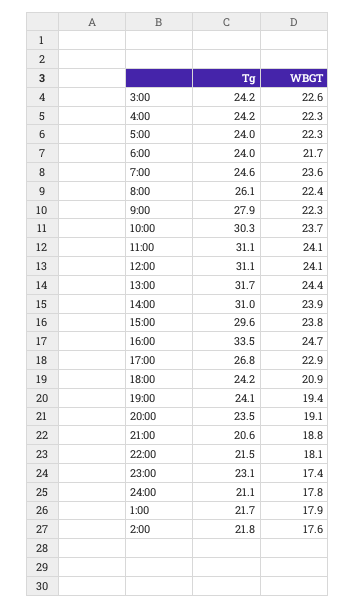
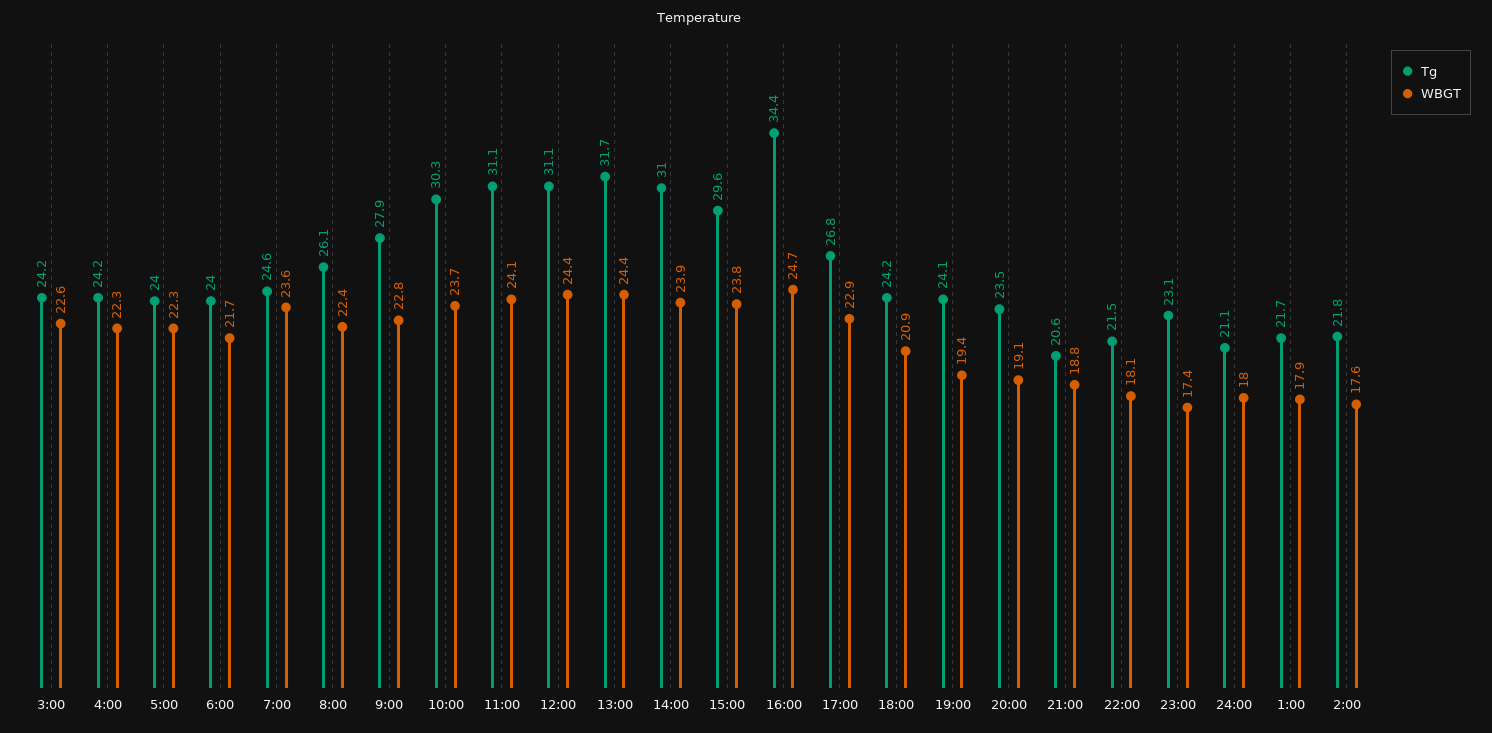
  {
    "Tg": {
      "3:00": 24.2,
      "4:00": 24.2,
      "5:00": 24,
      "6:00": 24,
      "7:00": 24.6,
      "8:00": 26.1,
      "9:00": 27.9,
      "10:00": 30.3,
      "11:00": 31.1,
      "12:00": 31.1,
      "13:00": 31.7,
      "14:00": 31,
      "15:00": 29.6,
-     "16:00": 33.5,
+     "16:00": 34.4,
      "17:00": 26.8,
      "18:00": 24.2,
      "19:00": 24.1,
      "20:00": 23.5,
      "21:00": 20.6,
      "22:00": 21.5,
      "23:00": 23.1,
      "24:00": 21.1,
      "1:00": 21.7,
      "2:00": 21.8
    },
    "WBGT": {
      "3:00": 22.6,
      "4:00": 22.3,
      "5:00": 22.3,
      "6:00": 21.7,
      "7:00": 23.6,
      "8:00": 22.4,
-     "9:00": 22.3,
+     "9:00": 22.8,
      "10:00": 23.7,
      "11:00": 24.1,
-     "12:00": 24.1,
+     "12:00": 24.4,
      "13:00": 24.4,
      "14:00": 23.9,
      "15:00": 23.8,
      "16:00": 24.7,
      "17:00": 22.9,
      "18:00": 20.9,
      "19:00": 19.4,
      "20:00": 19.1,
      "21:00": 18.8,
      "22:00": 18.1,
      "23:00": 17.4,
-     "24:00": 17.8,
+     "24:00": 18,
      "1:00": 17.9,
      "2:00": 17.6
    }
  }

